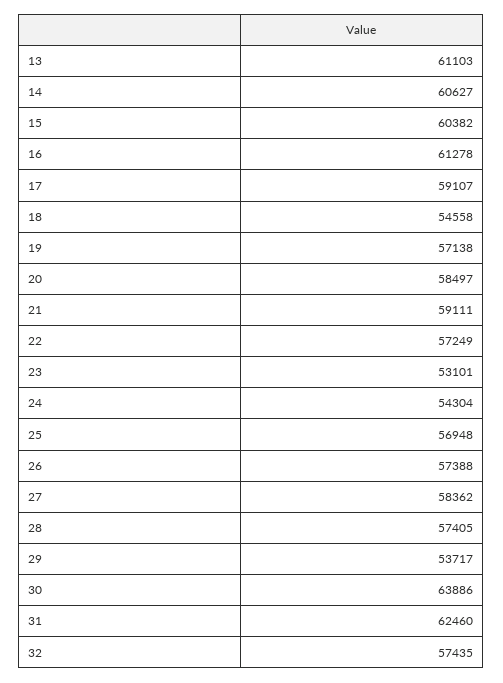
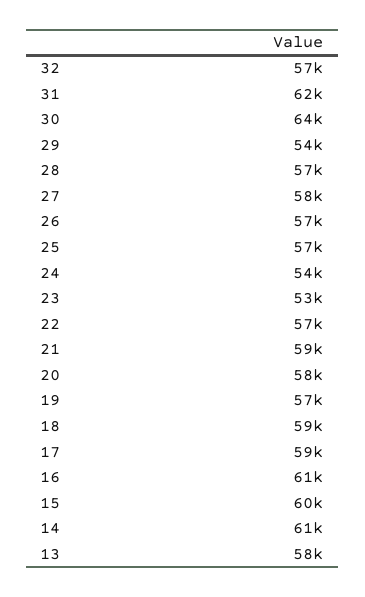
  {
-   "13": 61103,
+   "13": 58000,
    "14": 60627,
    "15": 60382,
    "16": 61278,
    "17": 59107,
-   "18": 54558,
+   "18": 59000,
    "19": 57138,
    "20": 58497,
    "21": 59111,
    "22": 57249,
    "23": 53101,
    "24": 54304,
    "25": 56948,
    "26": 57388,
    "27": 58362,
    "28": 57405,
    "29": 53717,
    "30": 63886,
    "31": 62460,
    "32": 57435
  }

